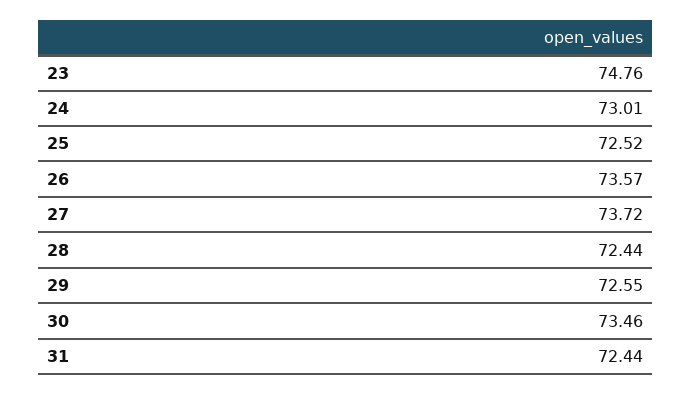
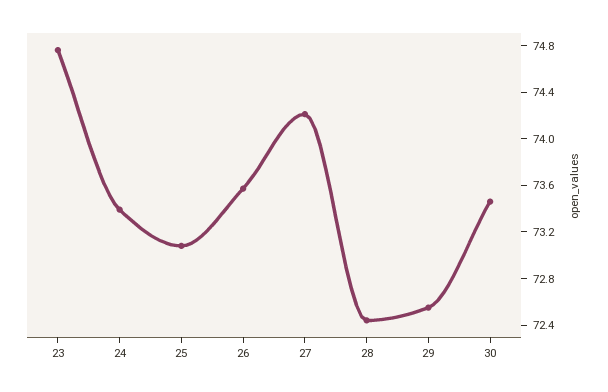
  {
    "23": 74.76,
-   "24": 73.01,
+   "24": 73.4,
-   "25": 72.52,
+   "25": 73.1,
    "26": 73.57,
-   "27": 73.72,
+   "27": 74.2,
    "28": 72.44,
    "29": 72.55,
-   "30": 73.46,
+   "30": 73.46
-   "31": 72.44
  }

